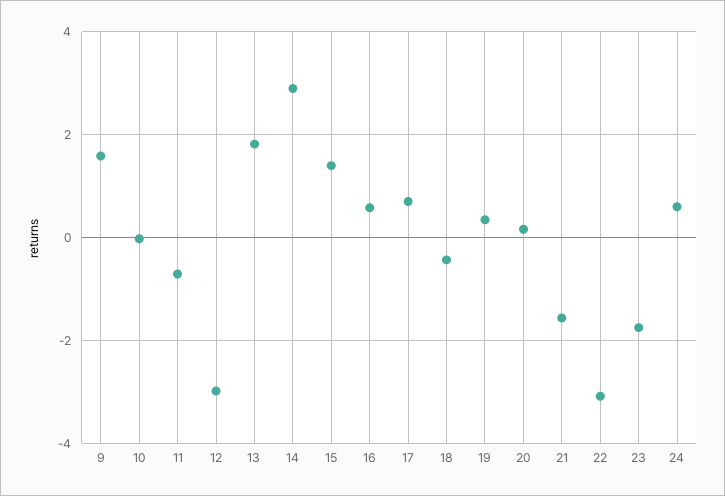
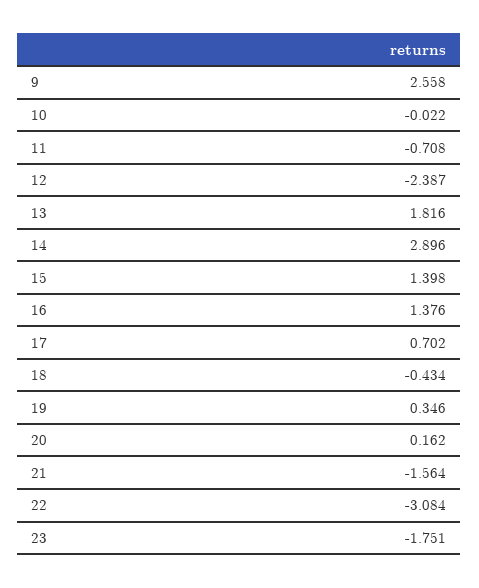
  {
-   "9": 1.6,
+   "9": 2.558,
    "10": -0.022,
    "11": -0.708,
-   "12": -3,
+   "12": -2.387,
    "13": 1.816,
    "14": 2.896,
    "15": 1.398,
-   "16": 0.6,
+   "16": 1.376,
    "17": 0.702,
    "18": -0.434,
    "19": 0.346,
    "20": 0.162,
    "21": -1.564,
    "22": -3.084,
-   "23": -1.751,
+   "23": -1.751
-   "24": 0.6
  }

